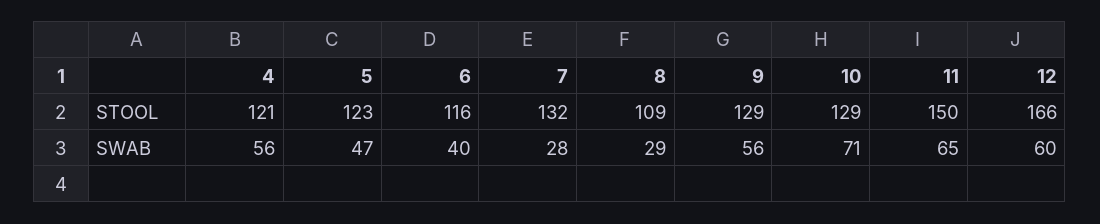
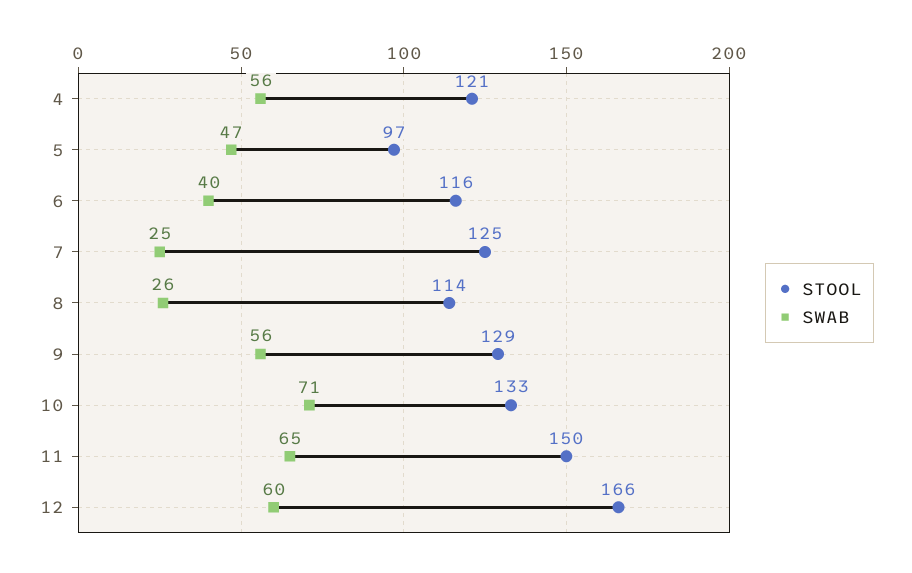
  {
    "STOOL": {
      "4": 121,
-     "5": 123,
+     "5": 97,
      "6": 116,
-     "7": 132,
+     "7": 125,
-     "8": 109,
+     "8": 114,
      "9": 129,
-     "10": 129,
+     "10": 133,
      "11": 150,
      "12": 166
    },
    "SWAB": {
      "4": 56,
      "5": 47,
      "6": 40,
-     "7": 28,
+     "7": 25,
-     "8": 29,
+     "8": 26,
      "9": 56,
      "10": 71,
      "11": 65,
      "12": 60
    }
  }

